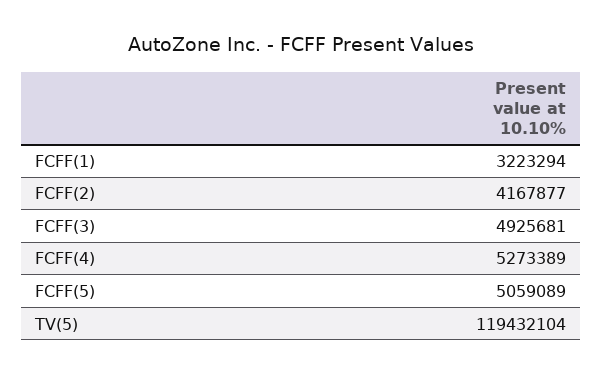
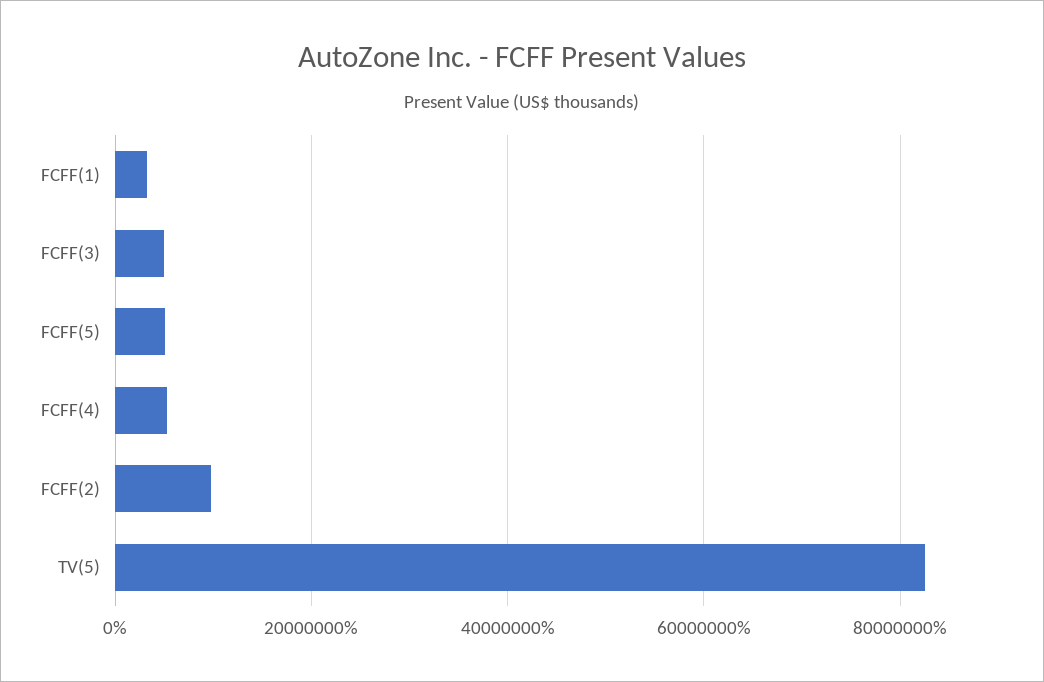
  {
    "FCFF(1)": 3223294,
-   "FCFF(2)": 4167877,
+   "FCFF(2)": 10000000,
    "FCFF(3)": 4925681,
    "FCFF(4)": 5273389,
    "FCFF(5)": 5059089,
-   "TV(5)": 119432104
+   "TV(5)": 82000000
  }

